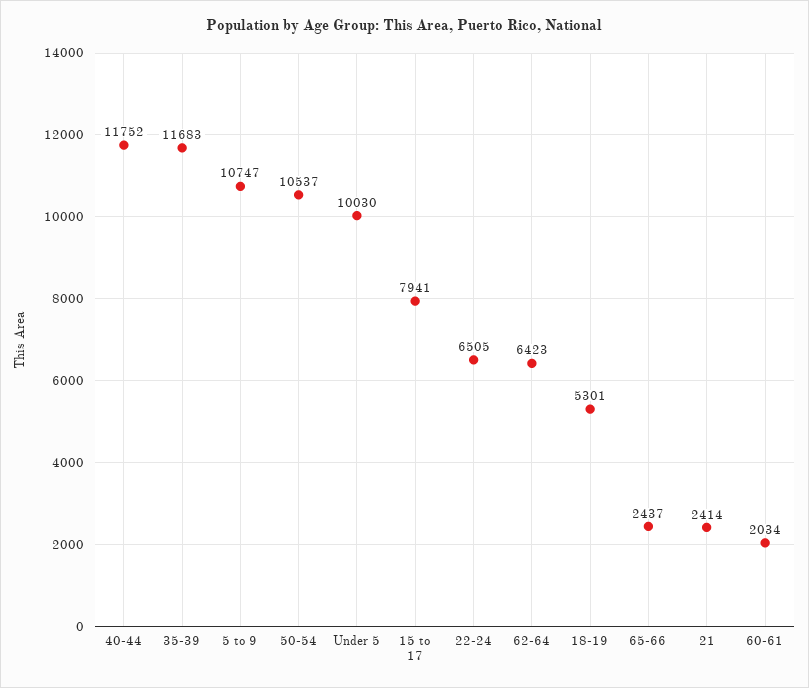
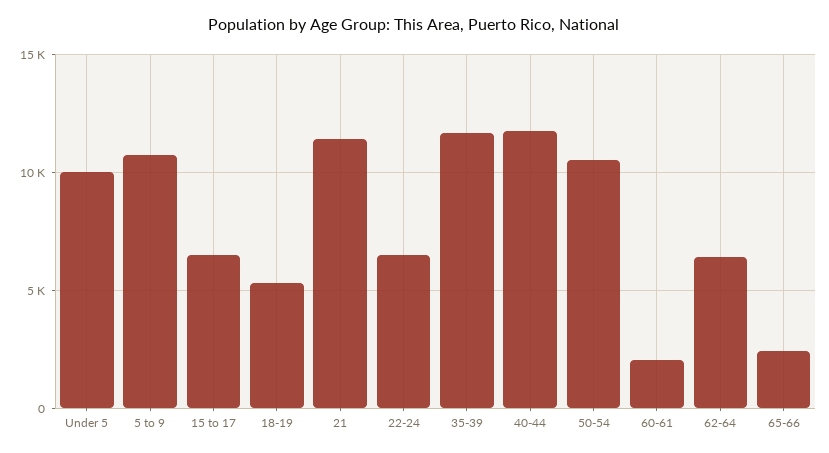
  {
    "40-44": 11752,
    "35-39": 11683,
    "5 to 9": 10747,
    "50-54": 10537,
    "Under 5": 10030,
-   "15 to 17": 7941,
+   "15 to 17": 6500,
    "22-24": 6505,
    "62-64": 6423,
    "18-19": 5301,
    "65-66": 2437,
-   "21": 2414,
+   "21": 11500,
    "60-61": 2034
  }

